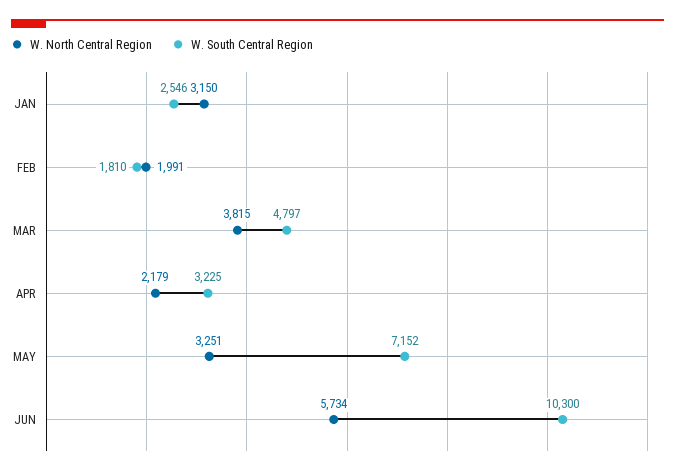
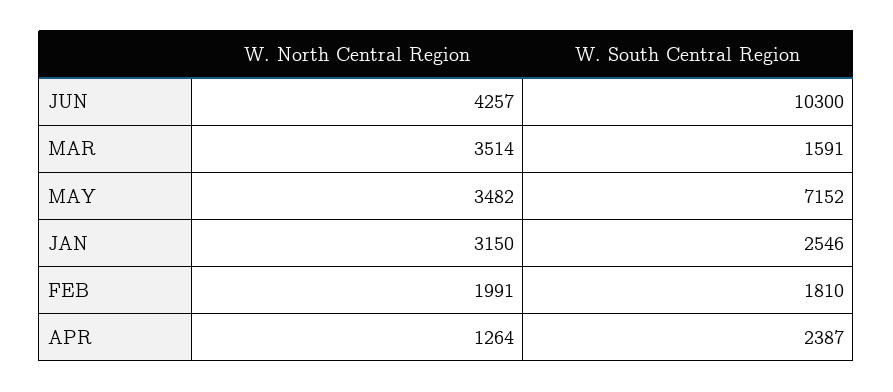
  {
    "W. North Central Region": {
      "JAN": 3150,
      "FEB": 1991,
-     "MAR": 3815,
+     "MAR": 3514,
-     "APR": 2179,
+     "APR": 1264,
-     "MAY": 3251,
+     "MAY": 3482,
-     "JUN": 5734
+     "JUN": 4257
    },
    "W. South Central Region": {
      "JAN": 2546,
      "FEB": 1810,
-     "MAR": 4797,
+     "MAR": 1591,
-     "APR": 3225,
+     "APR": 2387,
      "MAY": 7152,
      "JUN": 10300
    }
  }

